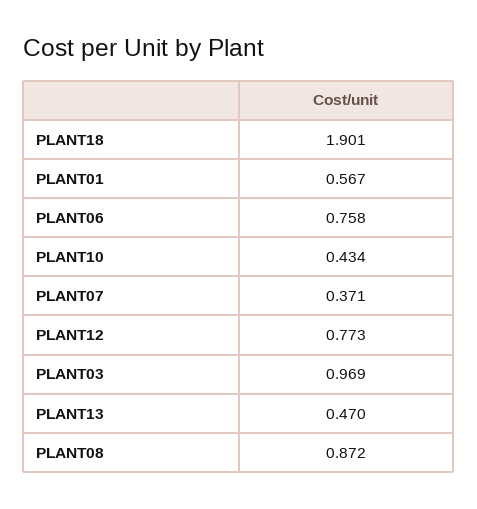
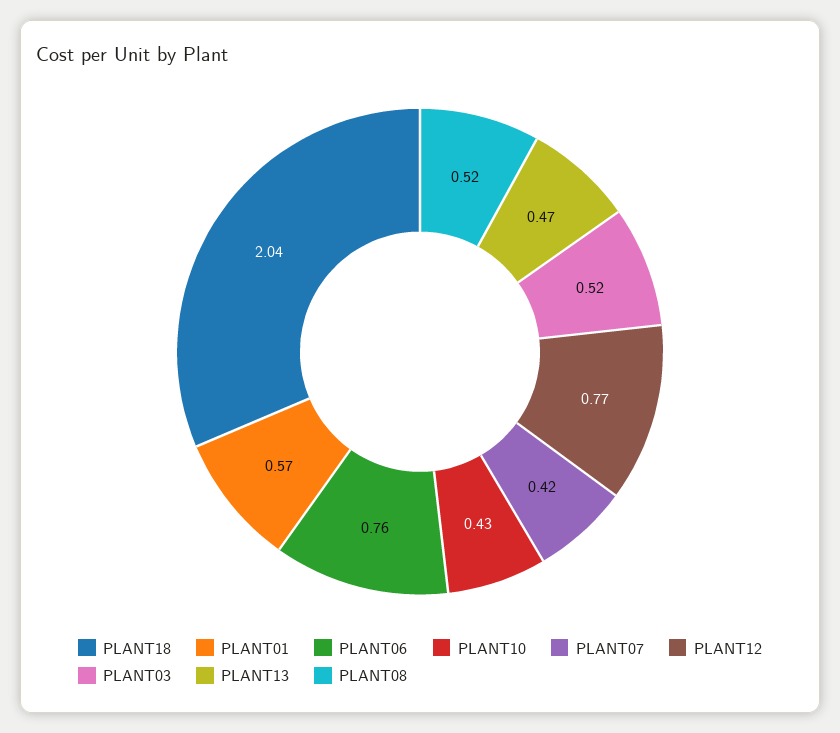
  {
-   "PLANT18": 1.901,
+   "PLANT18": 2.04,
    "PLANT01": 0.567,
    "PLANT06": 0.758,
    "PLANT10": 0.434,
-   "PLANT07": 0.371,
+   "PLANT07": 0.42,
    "PLANT12": 0.773,
-   "PLANT03": 0.969,
+   "PLANT03": 0.52,
    "PLANT13": 0.47,
-   "PLANT08": 0.872
+   "PLANT08": 0.52
  }

